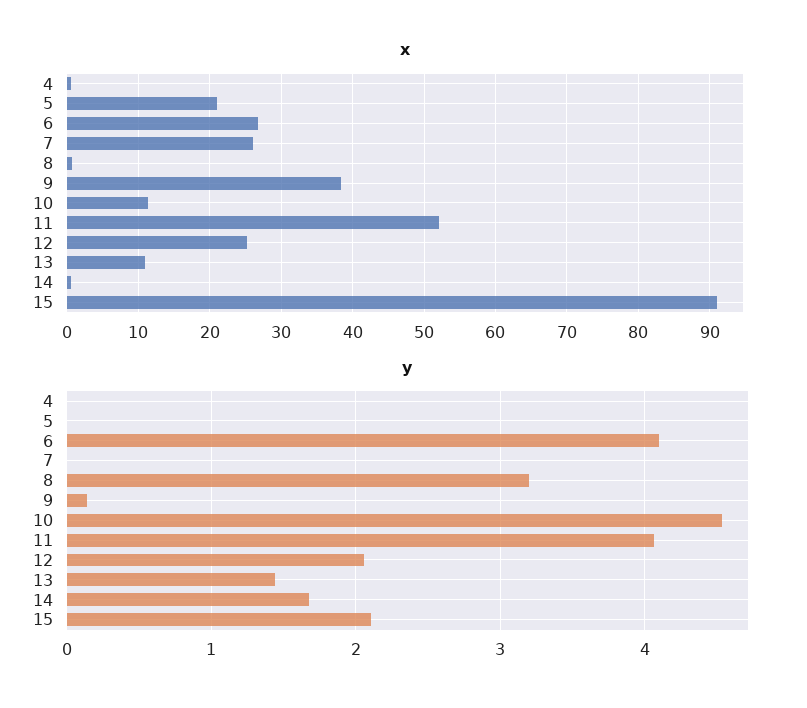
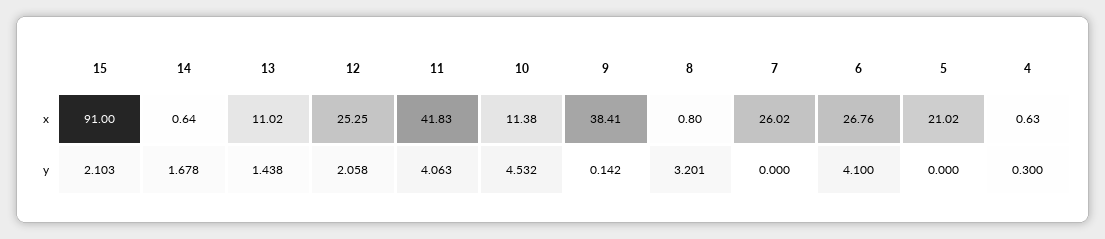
  {
    "x": {
      "4": 0.63,
      "5": 21.02,
      "6": 26.76,
      "7": 26.02,
      "8": 0.8,
      "9": 38.41,
      "10": 11.38,
-     "11": 52,
+     "11": 41.83,
      "12": 25.25,
      "13": 11.02,
      "14": 0.64,
      "15": 91
    },
    "y": {
-     "4": 0,
+     "4": 0.3,
      "5": 0,
      "6": 4.1,
      "7": 0,
      "8": 3.201,
      "9": 0.142,
      "10": 4.532,
      "11": 4.063,
      "12": 2.058,
      "13": 1.438,
      "14": 1.678,
      "15": 2.103
    }
  }

